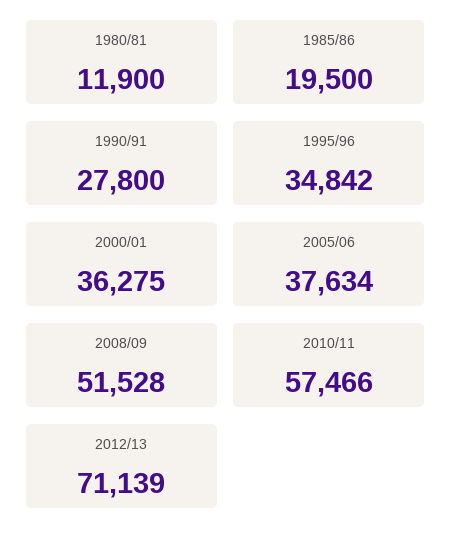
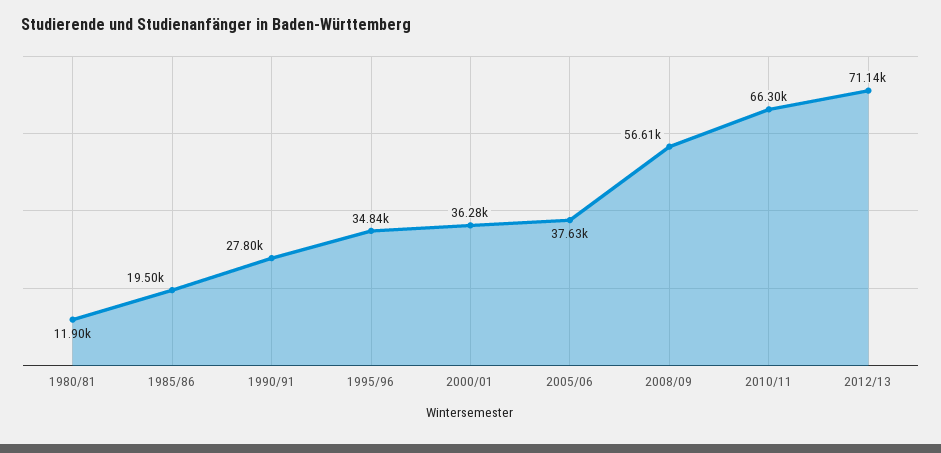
  {
    "1980/81": 11900,
    "1985/86": 19500,
    "1990/91": 27800,
    "1995/96": 34842,
    "2000/01": 36275,
    "2005/06": 37634,
-   "2008/09": 51528,
+   "2008/09": 56610,
-   "2010/11": 57466,
+   "2010/11": 66300,
    "2012/13": 71139
  }

